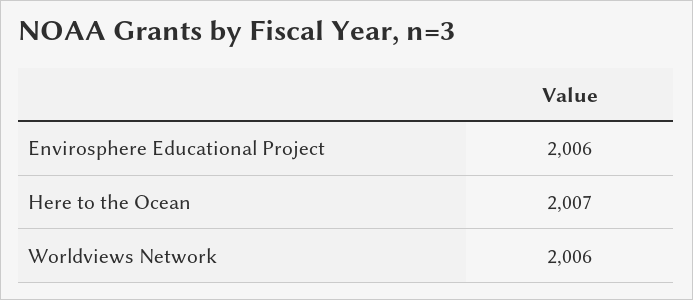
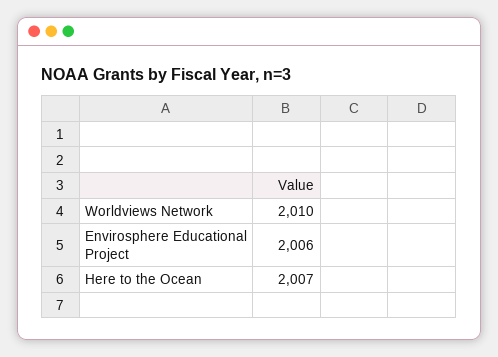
  {
    "Envirosphere Educational Project": 2006,
    "Here to the Ocean": 2007,
-   "Worldviews Network": 2006
+   "Worldviews Network": 2010
  }

